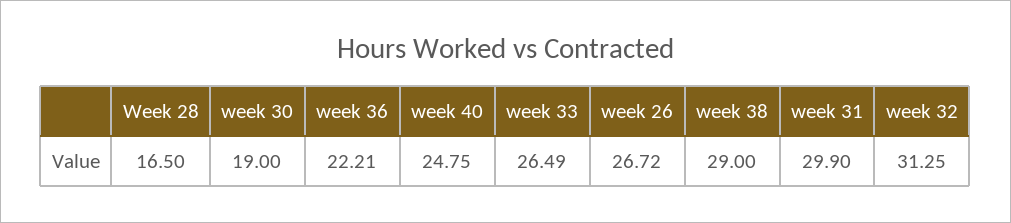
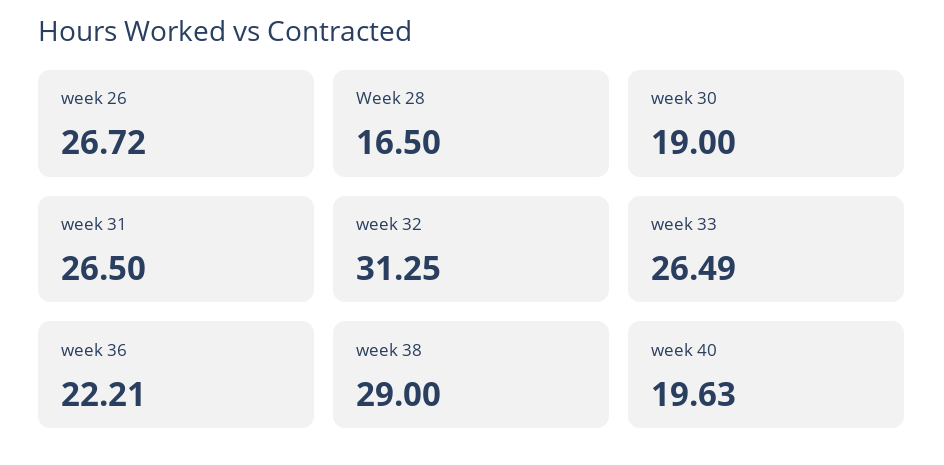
  {
    "Week 28": 16.5,
    "week 30": 19,
    "week 36": 22.21,
-   "week 40": 24.75,
+   "week 40": 19.63,
    "week 33": 26.49,
    "week 26": 26.72,
    "week 38": 29,
-   "week 31": 29.9,
+   "week 31": 26.5,
    "week 32": 31.25
  }

